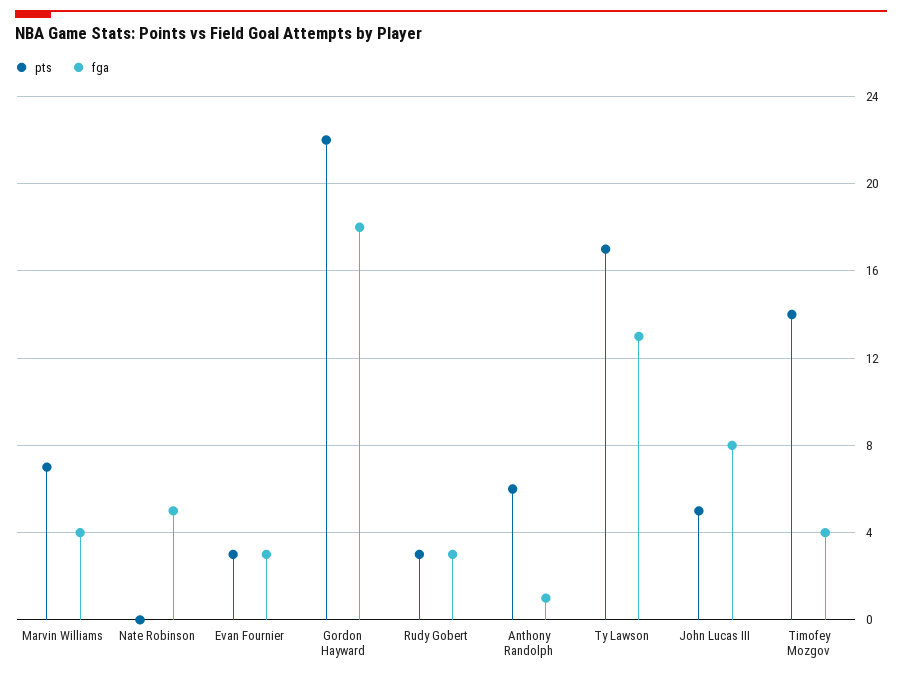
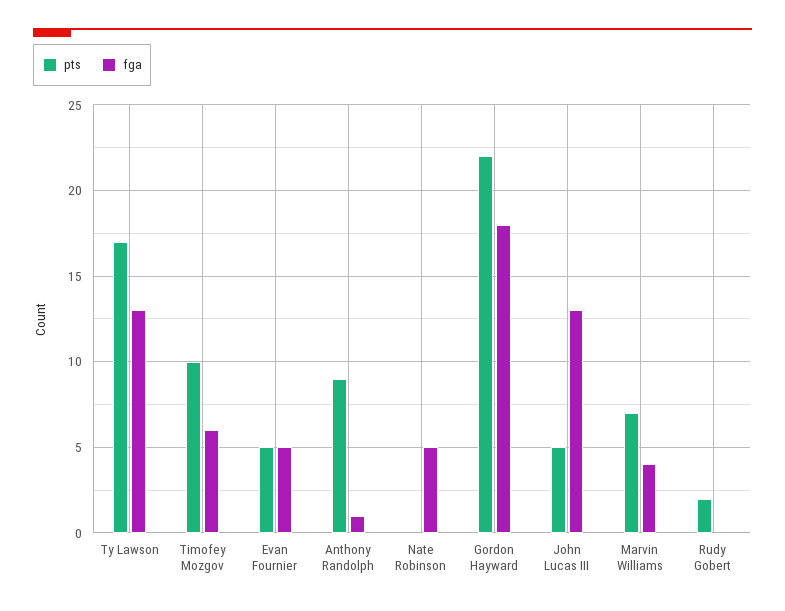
  {
    "pts": {
      "Marvin Williams": 7,
      "Nate Robinson": 0,
-     "Evan Fournier": 3,
+     "Evan Fournier": 5,
      "Gordon Hayward": 22,
-     "Rudy Gobert": 3,
+     "Rudy Gobert": 2,
-     "Anthony Randolph": 6,
+     "Anthony Randolph": 9,
      "Ty Lawson": 17,
      "John Lucas III": 5,
-     "Timofey Mozgov": 14
+     "Timofey Mozgov": 10
    },
    "fga": {
      "Marvin Williams": 4,
      "Nate Robinson": 5,
-     "Evan Fournier": 3,
+     "Evan Fournier": 5,
      "Gordon Hayward": 18,
-     "Rudy Gobert": 3,
+     "Rudy Gobert": 0,
      "Anthony Randolph": 1,
      "Ty Lawson": 13,
-     "John Lucas III": 8,
+     "John Lucas III": 13,
-     "Timofey Mozgov": 4
+     "Timofey Mozgov": 6
    }
  }

